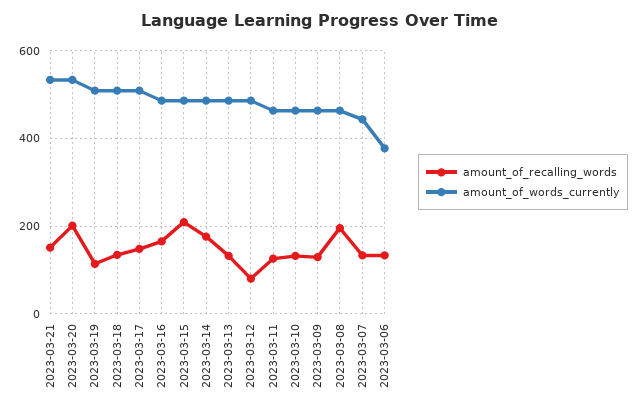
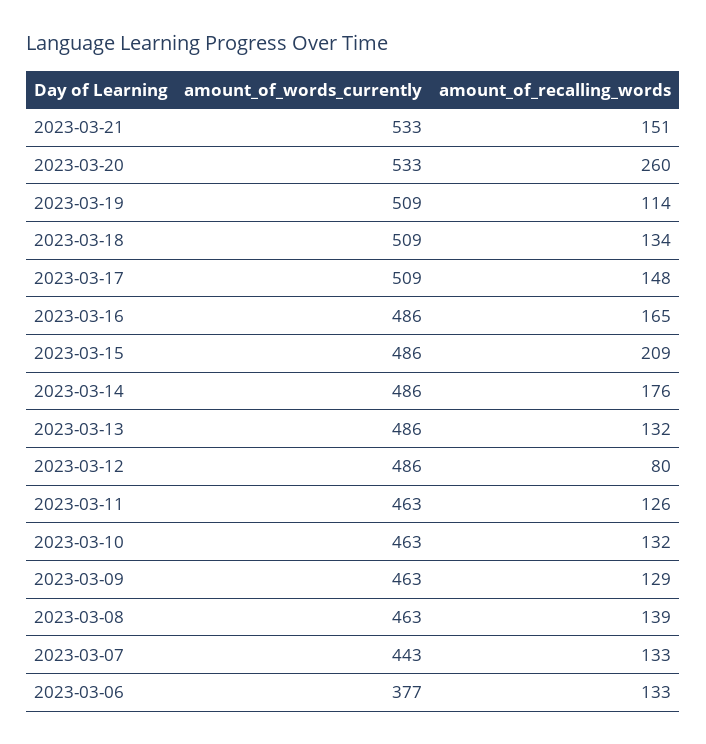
  {
    "amount_of_recalling_words": {
      "2023-03-21": 151,
-     "2023-03-20": 200,
+     "2023-03-20": 260,
      "2023-03-19": 114,
      "2023-03-18": 134,
      "2023-03-17": 148,
      "2023-03-16": 165,
      "2023-03-15": 209,
      "2023-03-14": 176,
      "2023-03-13": 132,
      "2023-03-12": 80,
      "2023-03-11": 126,
      "2023-03-10": 132,
      "2023-03-09": 129,
-     "2023-03-08": 200,
+     "2023-03-08": 139,
      "2023-03-07": 133,
      "2023-03-06": 133
    },
    "amount_of_words_currently": {
      "2023-03-21": 533,
      "2023-03-20": 533,
      "2023-03-19": 509,
      "2023-03-18": 509,
      "2023-03-17": 509,
      "2023-03-16": 486,
      "2023-03-15": 486,
      "2023-03-14": 486,
      "2023-03-13": 486,
      "2023-03-12": 486,
      "2023-03-11": 463,
      "2023-03-10": 463,
      "2023-03-09": 463,
      "2023-03-08": 463,
      "2023-03-07": 443,
      "2023-03-06": 377
    }
  }

